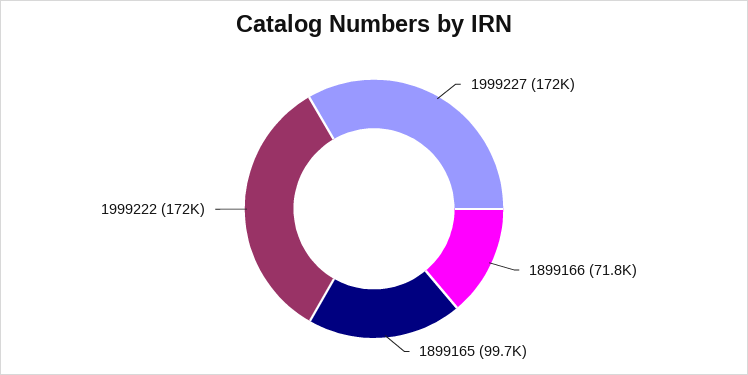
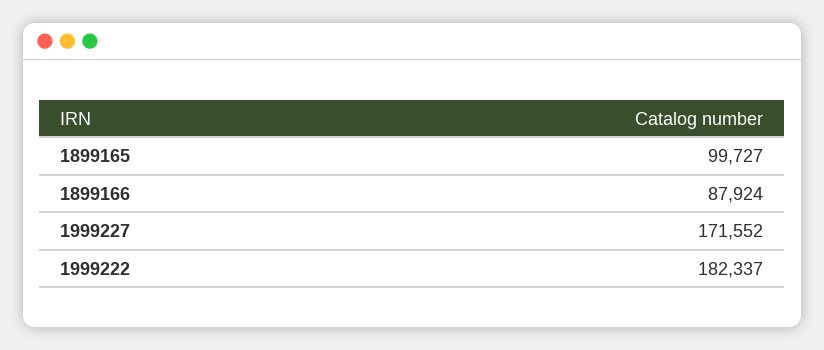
  {
    "1999227": 171552,
-   "1899166": 71800,
+   "1899166": 87924,
    "1899165": 99727,
-   "1999222": 172000
+   "1999222": 182337
  }

